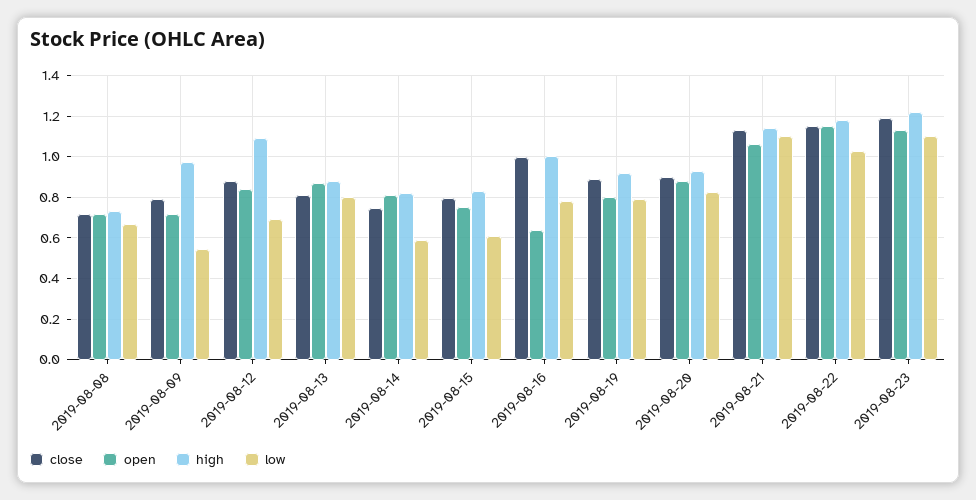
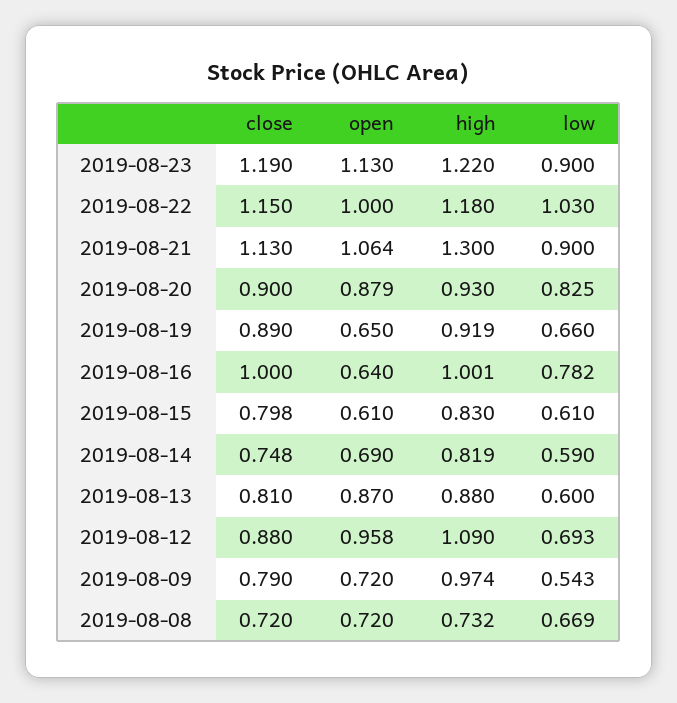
  {
    "close": {
      "2019-08-08": 0.72,
      "2019-08-09": 0.79,
      "2019-08-12": 0.88,
      "2019-08-13": 0.81,
      "2019-08-14": 0.748,
      "2019-08-15": 0.798,
      "2019-08-16": 1,
      "2019-08-19": 0.89,
      "2019-08-20": 0.9,
      "2019-08-21": 1.13,
      "2019-08-22": 1.15,
      "2019-08-23": 1.19
    },
    "open": {
      "2019-08-08": 0.72,
      "2019-08-09": 0.72,
-     "2019-08-12": 0.85,
+     "2019-08-12": 0.958,
      "2019-08-13": 0.87,
-     "2019-08-14": 0.8,
+     "2019-08-14": 0.69,
-     "2019-08-15": 0.75,
+     "2019-08-15": 0.61,
      "2019-08-16": 0.64,
-     "2019-08-19": 0.8,
+     "2019-08-19": 0.65,
      "2019-08-20": 0.879,
      "2019-08-21": 1.064,
-     "2019-08-22": 1.15,
+     "2019-08-22": 1,
      "2019-08-23": 1.13
    },
    "high": {
      "2019-08-08": 0.732,
      "2019-08-09": 0.974,
      "2019-08-12": 1.09,
      "2019-08-13": 0.88,
      "2019-08-14": 0.819,
      "2019-08-15": 0.83,
      "2019-08-16": 1.001,
      "2019-08-19": 0.919,
      "2019-08-20": 0.93,
-     "2019-08-21": 1.15,
+     "2019-08-21": 1.3,
      "2019-08-22": 1.18,
      "2019-08-23": 1.22
    },
    "low": {
      "2019-08-08": 0.669,
      "2019-08-09": 0.543,
      "2019-08-12": 0.693,
-     "2019-08-13": 0.8,
+     "2019-08-13": 0.6,
      "2019-08-14": 0.59,
      "2019-08-15": 0.61,
      "2019-08-16": 0.782,
-     "2019-08-19": 0.8,
+     "2019-08-19": 0.66,
      "2019-08-20": 0.825,
-     "2019-08-21": 1.1,
+     "2019-08-21": 0.9,
      "2019-08-22": 1.03,
-     "2019-08-23": 1.1
+     "2019-08-23": 0.9
    }
  }

